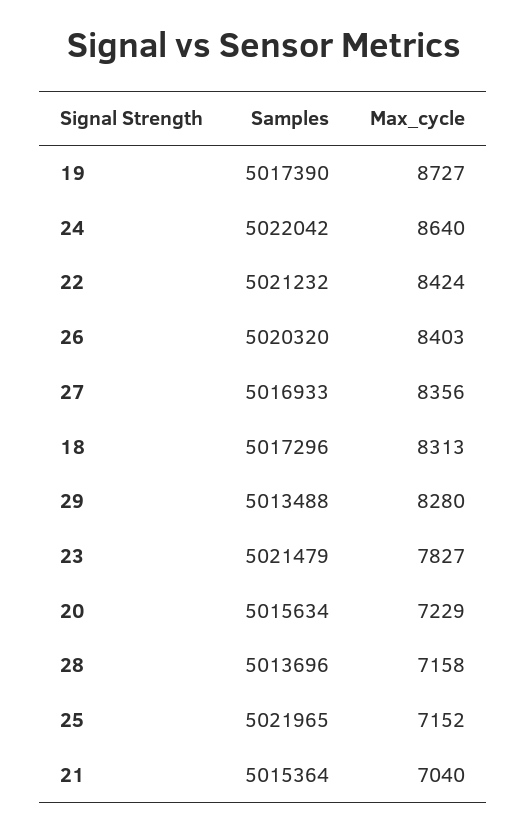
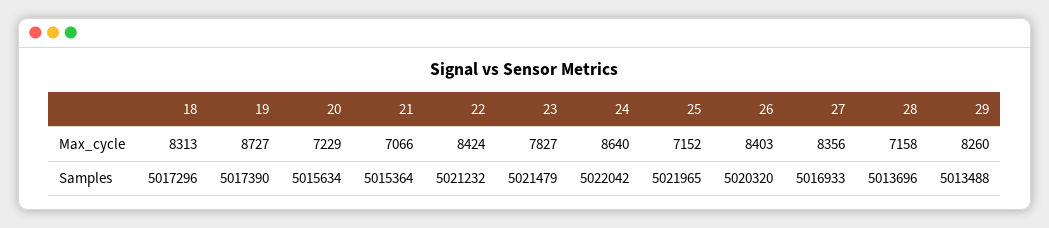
  {
    "Samples": {
      "19": 5017390,
      "24": 5022042,
      "22": 5021232,
      "26": 5020320,
      "27": 5016933,
      "18": 5017296,
      "29": 5013488,
      "23": 5021479,
      "20": 5015634,
      "28": 5013696,
      "25": 5021965,
      "21": 5015364
    },
    "Max_cycle": {
      "19": 8727,
      "24": 8640,
      "22": 8424,
      "26": 8403,
      "27": 8356,
      "18": 8313,
-     "29": 8280,
+     "29": 8260,
      "23": 7827,
      "20": 7229,
      "28": 7158,
      "25": 7152,
-     "21": 7040
+     "21": 7066
    }
  }

